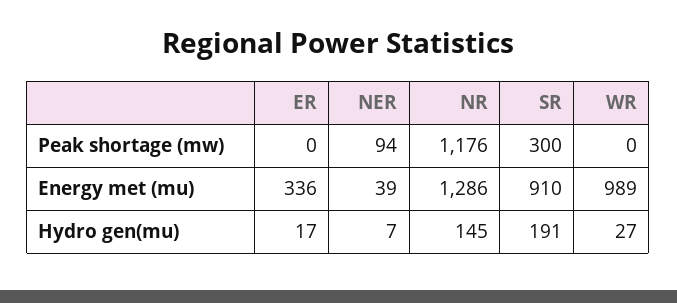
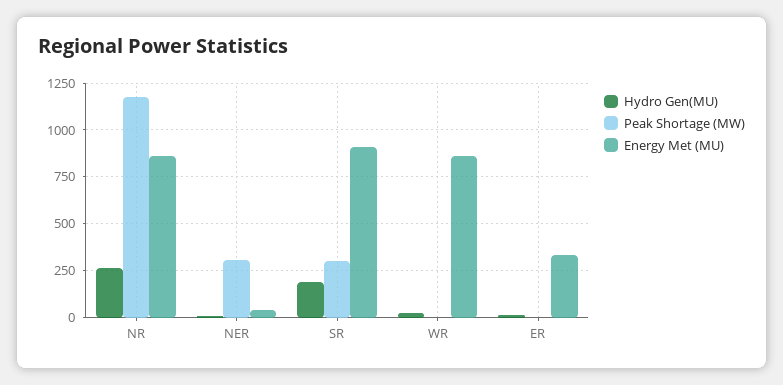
  {
    "Peak shortage (mw)": {
      "ER": 0,
-     "NER": 94,
+     "NER": 300,
      "NR": 1176,
      "SR": 300,
      "WR": 0
    },
    "Energy met (mu)": {
      "ER": 336,
      "NER": 39,
-     "NR": 1286,
+     "NR": 850,
      "SR": 910,
-     "WR": 989
+     "WR": 850
    },
    "Hydro gen(mu)": {
      "ER": 17,
      "NER": 7,
-     "NR": 145,
+     "NR": 250,
      "SR": 191,
      "WR": 27
    }
  }

